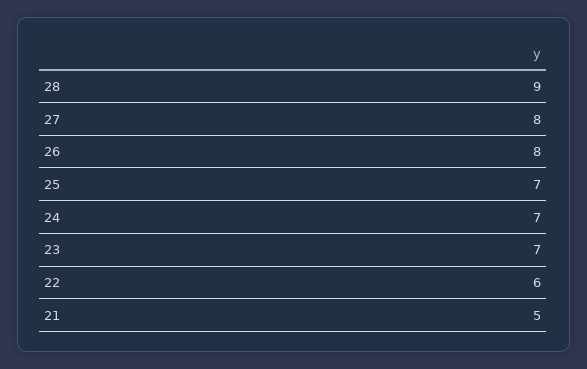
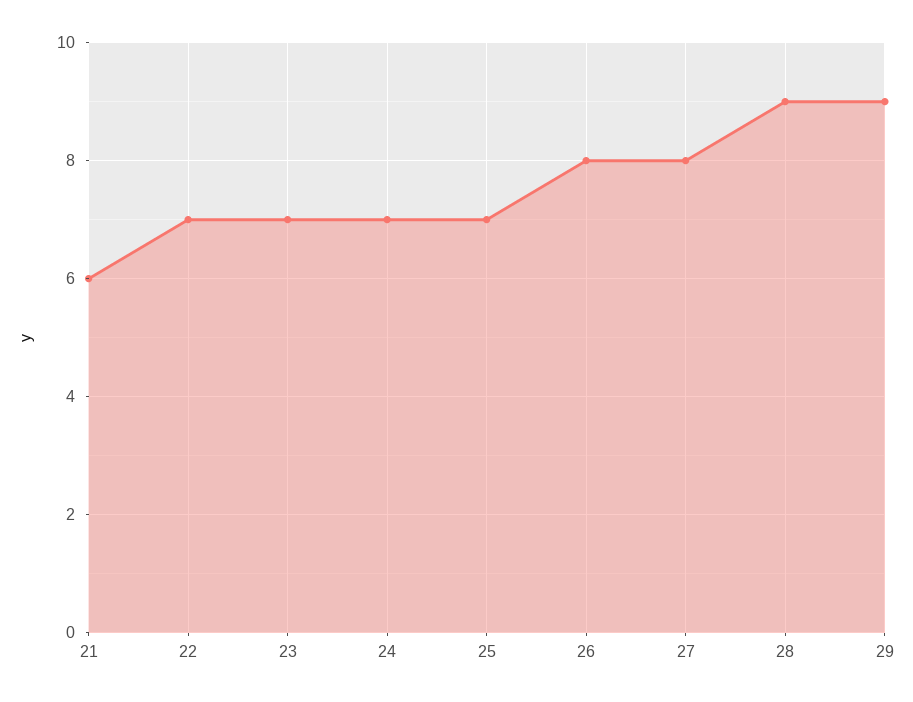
  {
    "28": 9,
    "27": 8,
    "26": 8,
    "25": 7,
    "24": 7,
    "23": 7,
-   "22": 6,
+   "22": 7,
-   "21": 5
+   "21": 6,
+   "29": 9
  }

